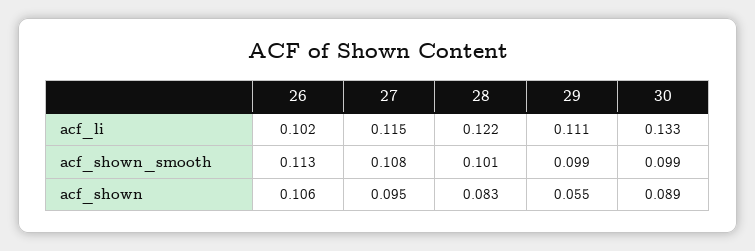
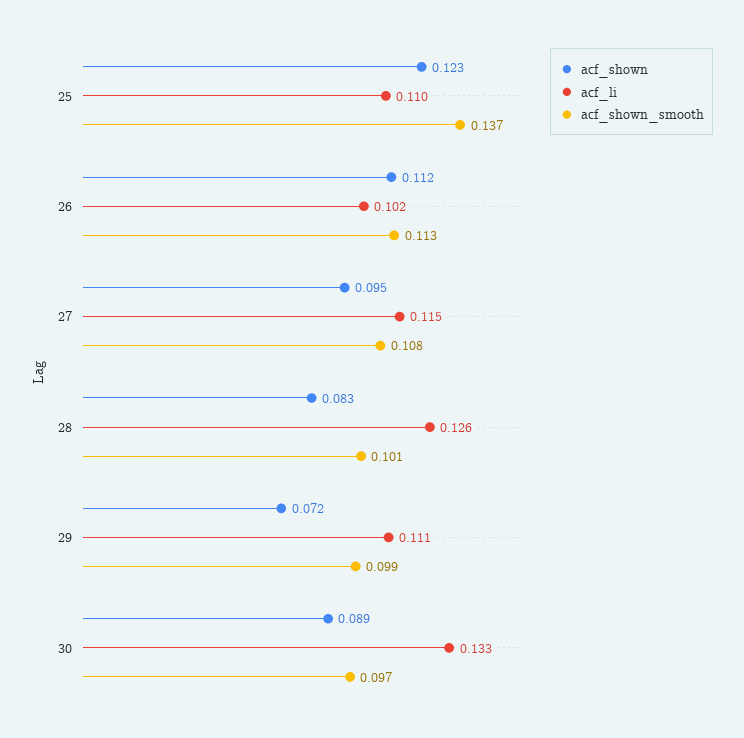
  {
    "acf_li": {
      "26": 0.102,
      "27": 0.115,
-     "28": 0.122,
+     "28": 0.126,
      "29": 0.111,
-     "30": 0.133
+     "30": 0.133,
+     "25": 0.11
    },
    "acf_shown_smooth": {
      "26": 0.113,
      "27": 0.108,
      "28": 0.101,
      "29": 0.099,
-     "30": 0.099
+     "30": 0.097,
+     "25": 0.137
    },
    "acf_shown": {
-     "26": 0.106,
+     "26": 0.112,
      "27": 0.095,
      "28": 0.083,
-     "29": 0.055,
+     "29": 0.072,
-     "30": 0.089
+     "30": 0.089,
+     "25": 0.123
    }
  }

